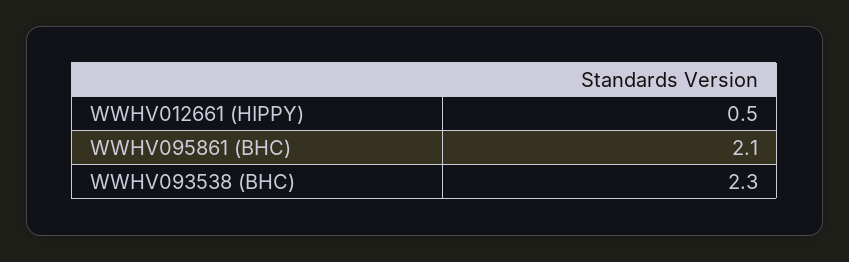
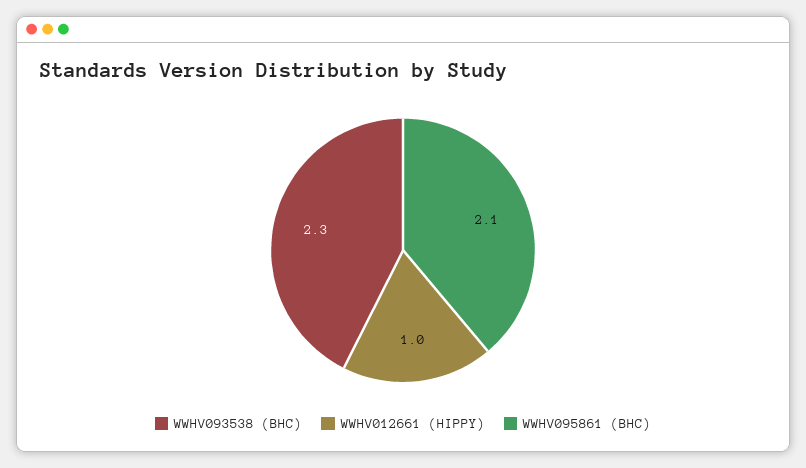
  {
-   "WWHV012661 (HIPPY)": 0.5,
+   "WWHV012661 (HIPPY)": 1,
    "WWHV095861 (BHC)": 2.1,
    "WWHV093538 (BHC)": 2.3
  }

